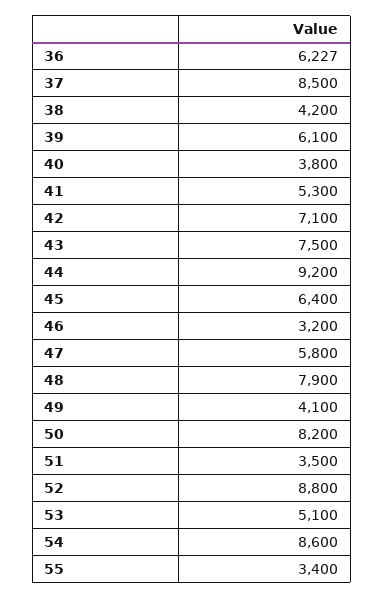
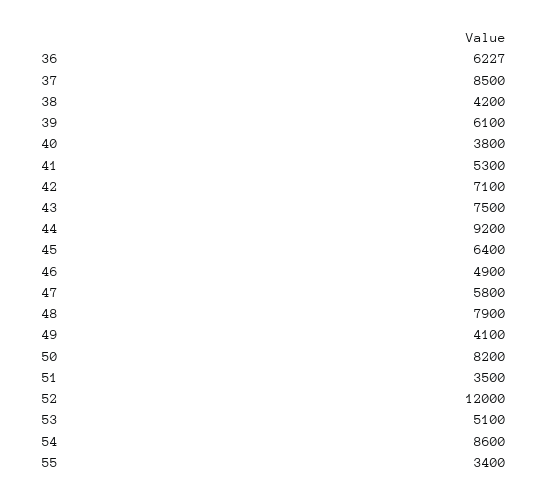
  {
    "36": 6227,
    "37": 8500,
    "38": 4200,
    "39": 6100,
    "40": 3800,
    "41": 5300,
    "42": 7100,
    "43": 7500,
    "44": 9200,
    "45": 6400,
-   "46": 3200,
+   "46": 4900,
    "47": 5800,
    "48": 7900,
    "49": 4100,
    "50": 8200,
    "51": 3500,
-   "52": 8800,
+   "52": 12000,
    "53": 5100,
    "54": 8600,
    "55": 3400
  }

